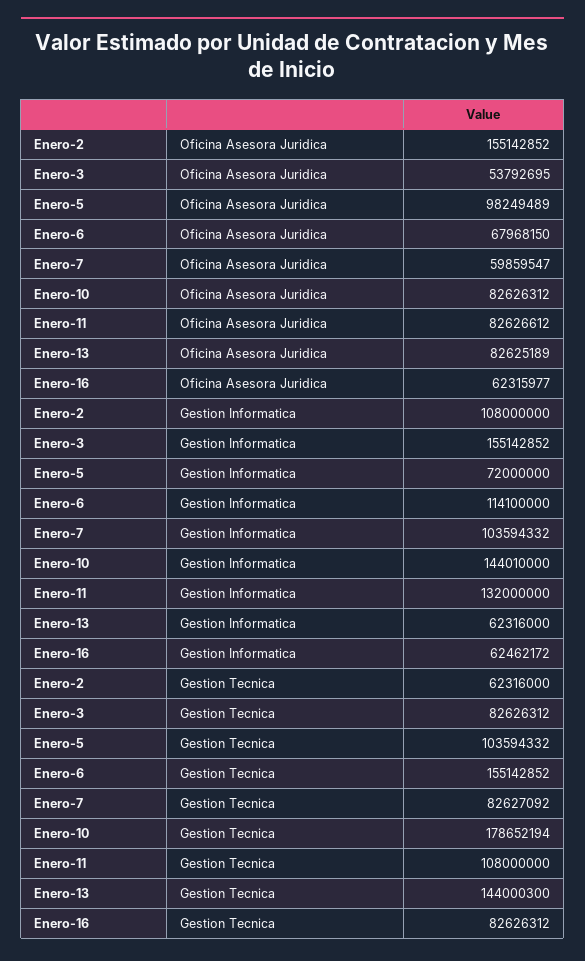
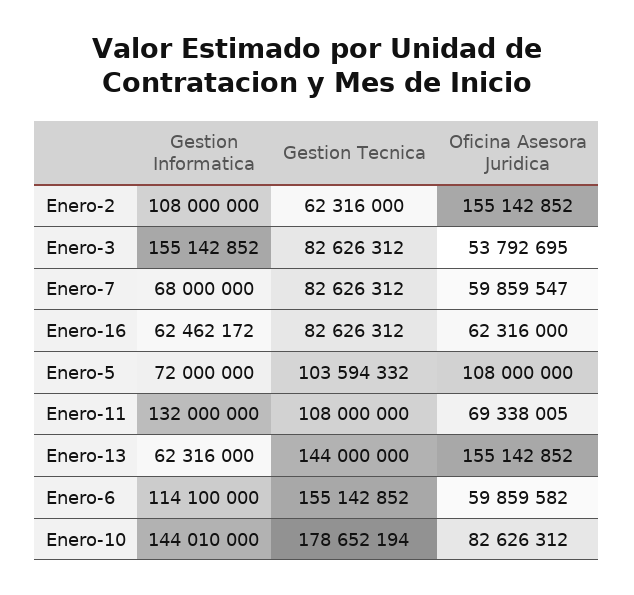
  {
    "Enero-2": {
      "Oficina Asesora Juridica": 155142852,
      "Gestion Informatica": 108000000,
      "Gestion Tecnica": 62316000
    },
    "Enero-3": {
      "Oficina Asesora Juridica": 53792695,
      "Gestion Informatica": 155142852,
      "Gestion Tecnica": 82626312
    },
    "Enero-5": {
-     "Oficina Asesora Juridica": 98249489,
+     "Oficina Asesora Juridica": 108000000,
      "Gestion Informatica": 72000000,
      "Gestion Tecnica": 103594332
    },
    "Enero-6": {
-     "Oficina Asesora Juridica": 67968150,
+     "Oficina Asesora Juridica": 59859582,
      "Gestion Informatica": 114100000,
      "Gestion Tecnica": 155142852
    },
    "Enero-7": {
      "Oficina Asesora Juridica": 59859547,
-     "Gestion Informatica": 103594332,
+     "Gestion Informatica": 68000000,
-     "Gestion Tecnica": 82627092
+     "Gestion Tecnica": 82626312
    },
    "Enero-10": {
      "Oficina Asesora Juridica": 82626312,
      "Gestion Informatica": 144010000,
      "Gestion Tecnica": 178652194
    },
    "Enero-11": {
-     "Oficina Asesora Juridica": 82626612,
+     "Oficina Asesora Juridica": 69338005,
      "Gestion Informatica": 132000000,
      "Gestion Tecnica": 108000000
    },
    "Enero-13": {
-     "Oficina Asesora Juridica": 82625189,
+     "Oficina Asesora Juridica": 155142852,
      "Gestion Informatica": 62316000,
-     "Gestion Tecnica": 144000300
+     "Gestion Tecnica": 144000000
    },
    "Enero-16": {
-     "Oficina Asesora Juridica": 62315977,
+     "Oficina Asesora Juridica": 62316000,
      "Gestion Informatica": 62462172,
      "Gestion Tecnica": 82626312
    }
  }

